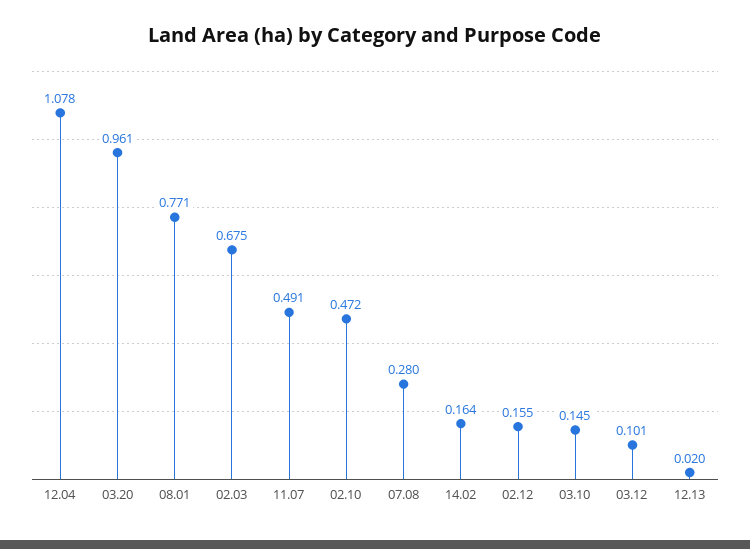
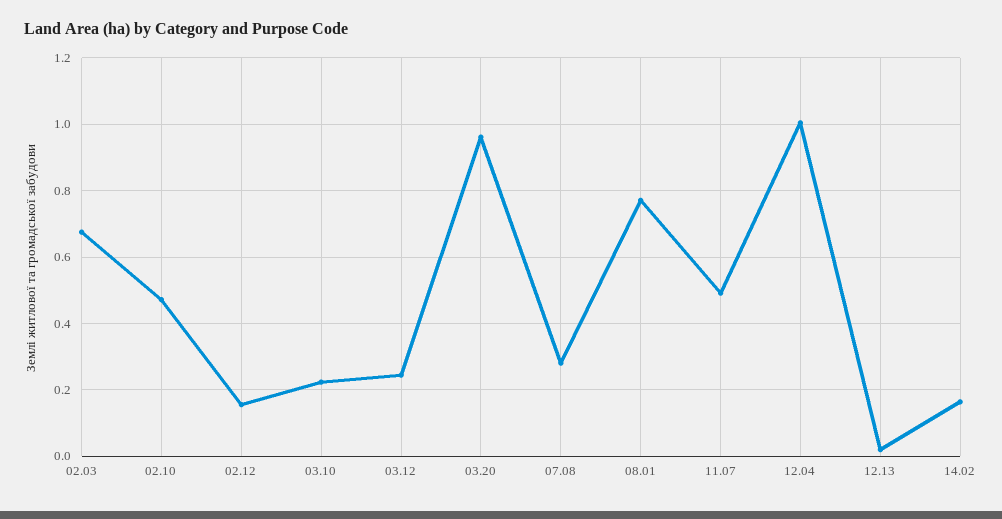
  {
-   "12.04": 1.078,
+   "12.04": 1,
    "03.20": 0.961,
    "08.01": 0.771,
    "02.03": 0.675,
    "11.07": 0.491,
    "02.10": 0.472,
    "07.08": 0.28,
    "14.02": 0.164,
    "02.12": 0.155,
-   "03.10": 0.145,
+   "03.10": 0.22,
-   "03.12": 0.101,
+   "03.12": 0.24,
    "12.13": 0.02
  }

